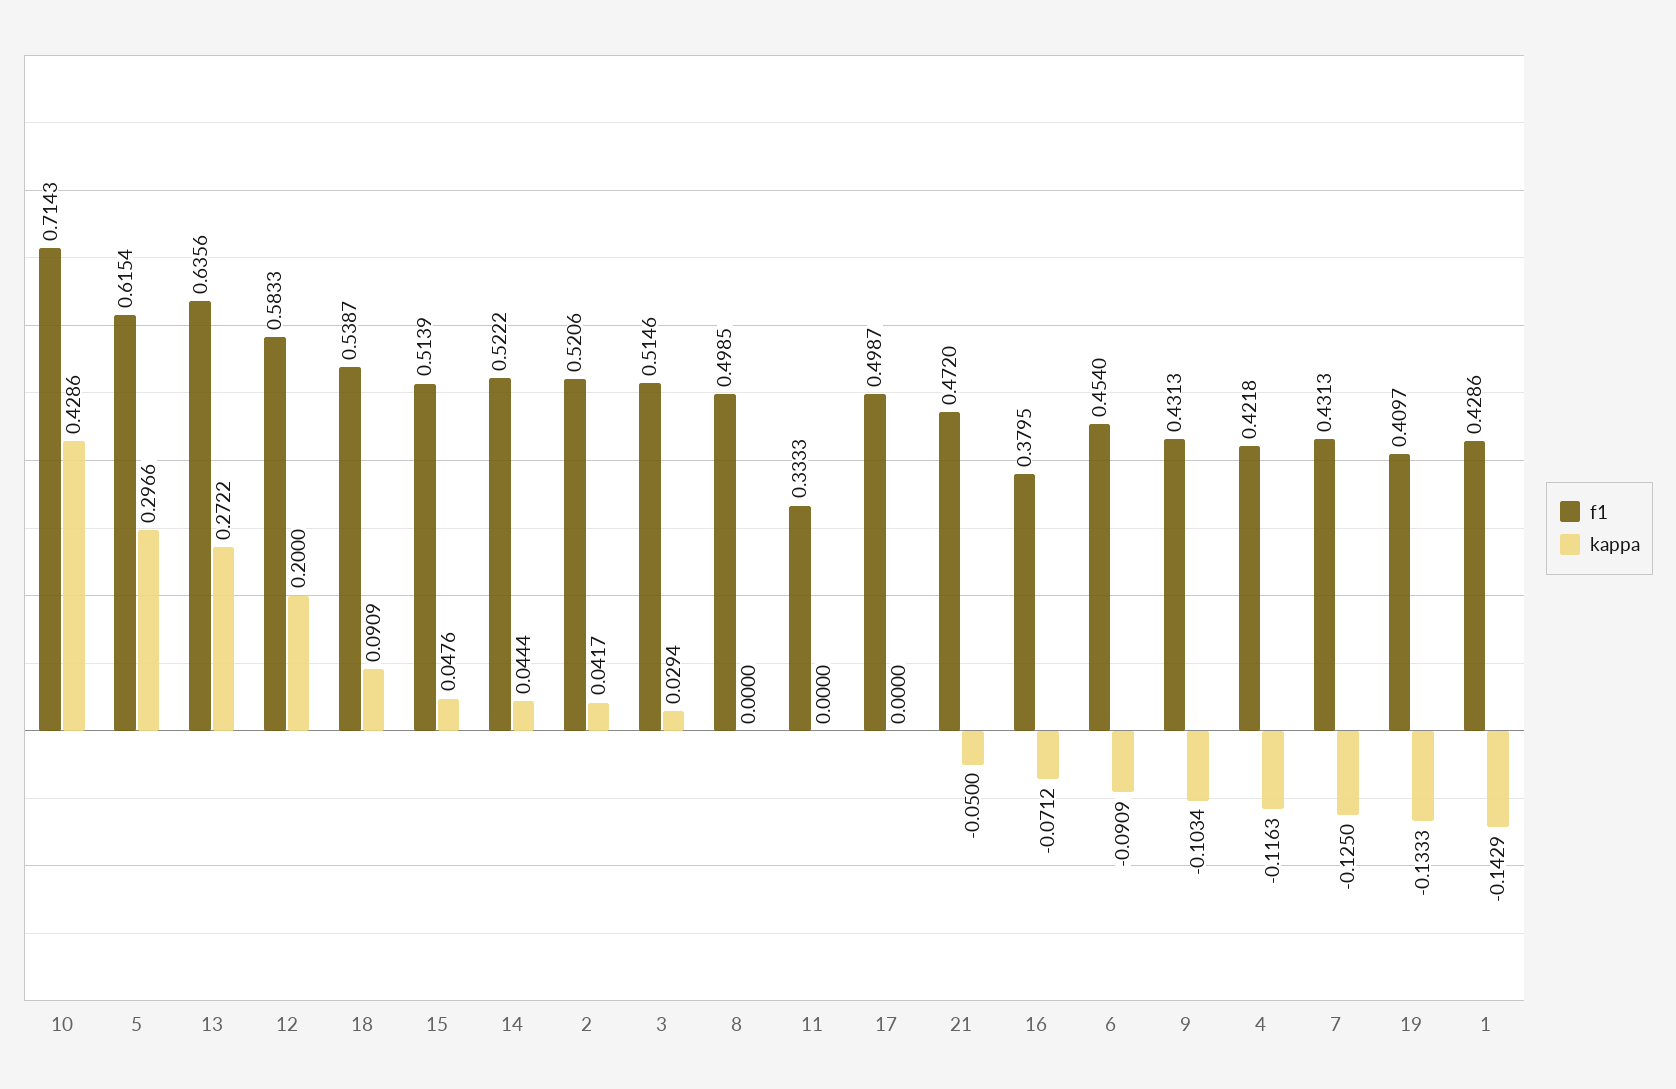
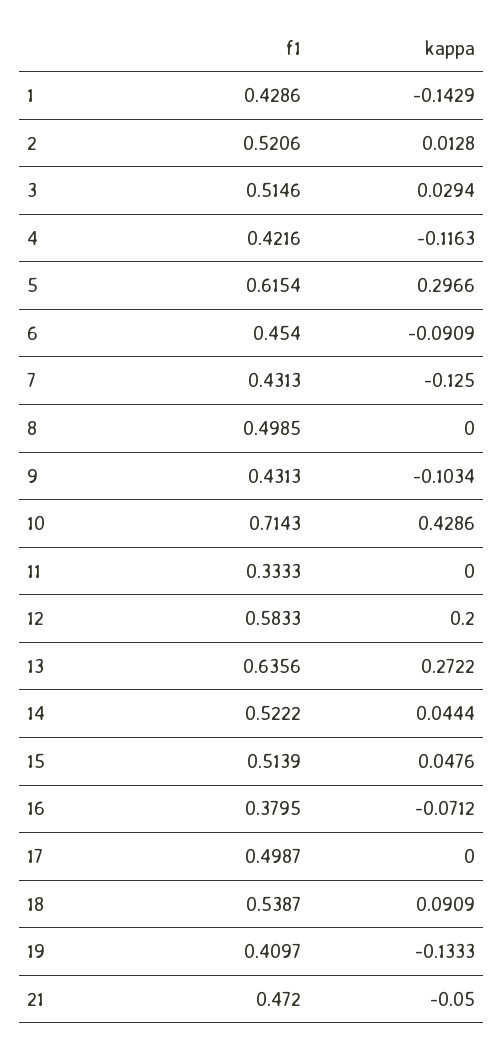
  {
    "f1": {
      "10": 0.7143,
      "5": 0.6154,
      "13": 0.6356,
      "12": 0.5833,
      "18": 0.5387,
      "15": 0.5139,
      "14": 0.5222,
      "2": 0.5206,
      "3": 0.5146,
      "8": 0.4985,
      "11": 0.3333,
      "17": 0.4987,
      "21": 0.472,
      "16": 0.3795,
      "6": 0.454,
      "9": 0.4313,
-     "4": 0.4218,
+     "4": 0.4216,
      "7": 0.4313,
      "19": 0.4097,
      "1": 0.4286
    },
    "kappa": {
      "10": 0.4286,
      "5": 0.2966,
      "13": 0.2722,
      "12": 0.2,
      "18": 0.0909,
      "15": 0.0476,
      "14": 0.0444,
-     "2": 0.0417,
+     "2": 0.0128,
      "3": 0.0294,
      "8": 0,
      "11": 0,
      "17": 0,
      "21": -0.05,
      "16": -0.0712,
      "6": -0.0909,
      "9": -0.1034,
      "4": -0.1163,
      "7": -0.125,
      "19": -0.1333,
      "1": -0.1429
    }
  }

